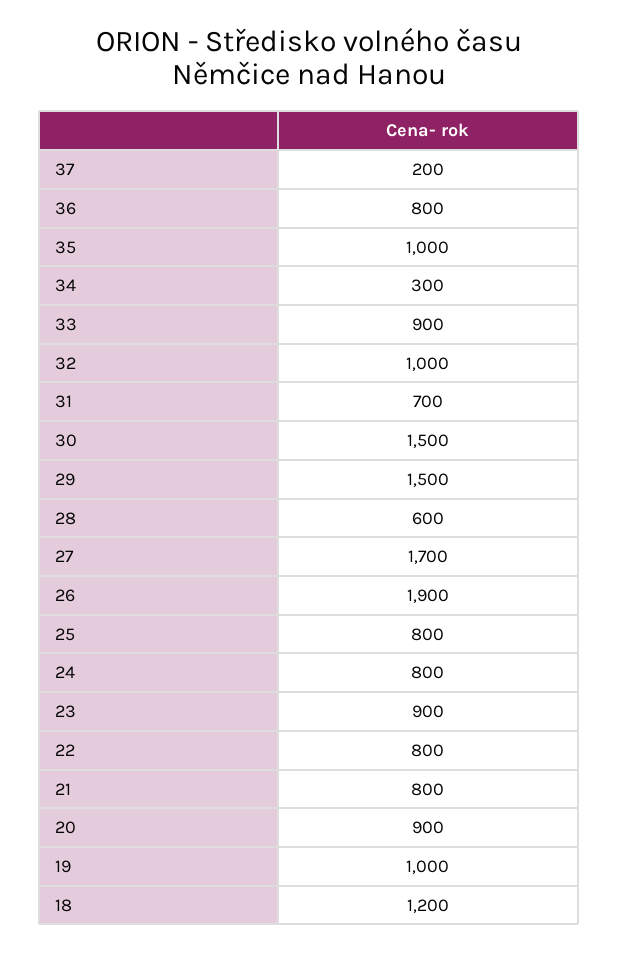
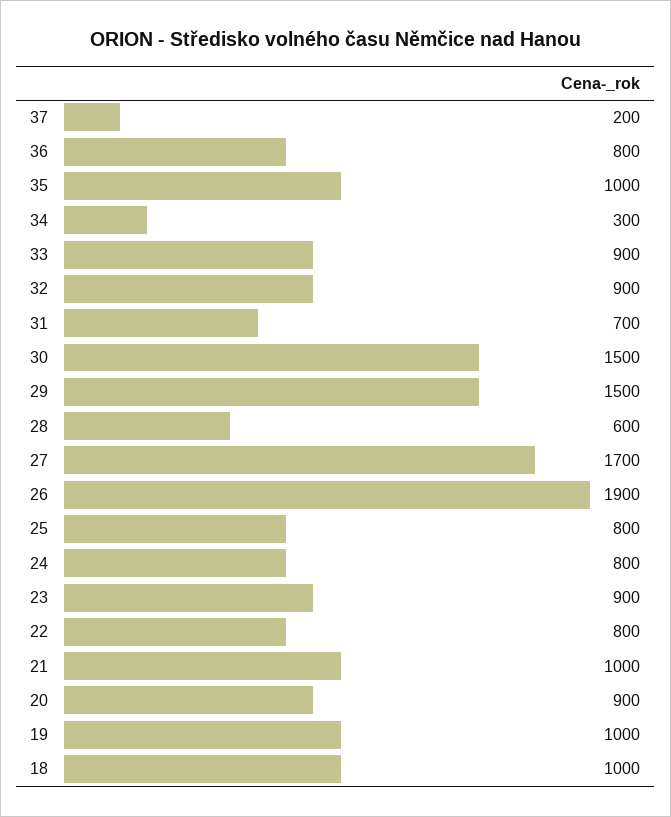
  {
    "37": 200,
    "36": 800,
    "35": 1000,
    "34": 300,
    "33": 900,
-   "32": 1000,
+   "32": 900,
    "31": 700,
    "30": 1500,
    "29": 1500,
    "28": 600,
    "27": 1700,
    "26": 1900,
    "25": 800,
    "24": 800,
    "23": 900,
    "22": 800,
-   "21": 800,
+   "21": 1000,
    "20": 900,
    "19": 1000,
-   "18": 1200
+   "18": 1000
  }

